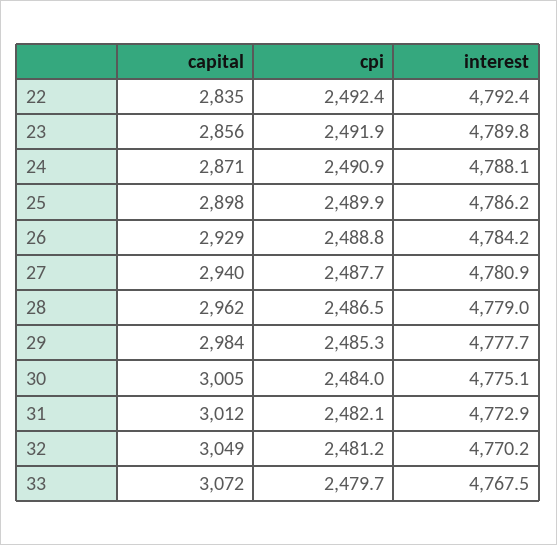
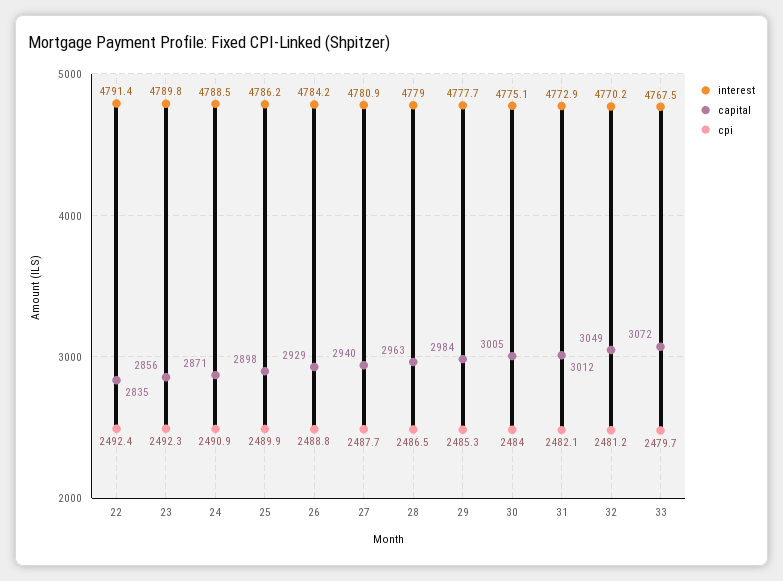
  {
    "capital": {
      "22": 2835,
      "23": 2856,
      "24": 2871,
      "25": 2898,
      "26": 2929,
      "27": 2940,
-     "28": 2962,
+     "28": 2963,
      "29": 2984,
      "30": 3005,
      "31": 3012,
      "32": 3049,
      "33": 3072
    },
    "cpi": {
      "22": 2492.4,
-     "23": 2491.9,
+     "23": 2492.3,
      "24": 2490.9,
      "25": 2489.9,
      "26": 2488.8,
      "27": 2487.7,
      "28": 2486.5,
      "29": 2485.3,
      "30": 2484,
      "31": 2482.1,
      "32": 2481.2,
      "33": 2479.7
    },
    "interest": {
-     "22": 4792.4,
+     "22": 4791.4,
      "23": 4789.8,
-     "24": 4788.1,
+     "24": 4788.5,
      "25": 4786.2,
      "26": 4784.2,
      "27": 4780.9,
      "28": 4779,
      "29": 4777.7,
      "30": 4775.1,
      "31": 4772.9,
      "32": 4770.2,
      "33": 4767.5
    }
  }

